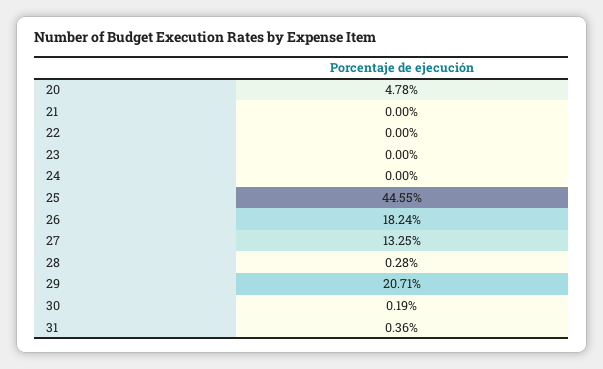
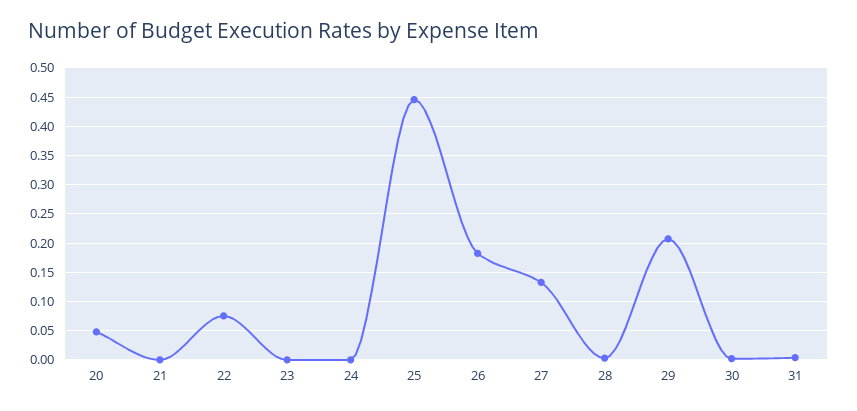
  {
    "20": 0.0478,
    "21": 0,
-   "22": 0,
+   "22": 0.075,
    "23": 0,
    "24": 0,
    "25": 0.4455,
    "26": 0.1824,
    "27": 0.1325,
    "28": 0.0028,
    "29": 0.2071,
    "30": 0.0019,
    "31": 0.0036
  }

